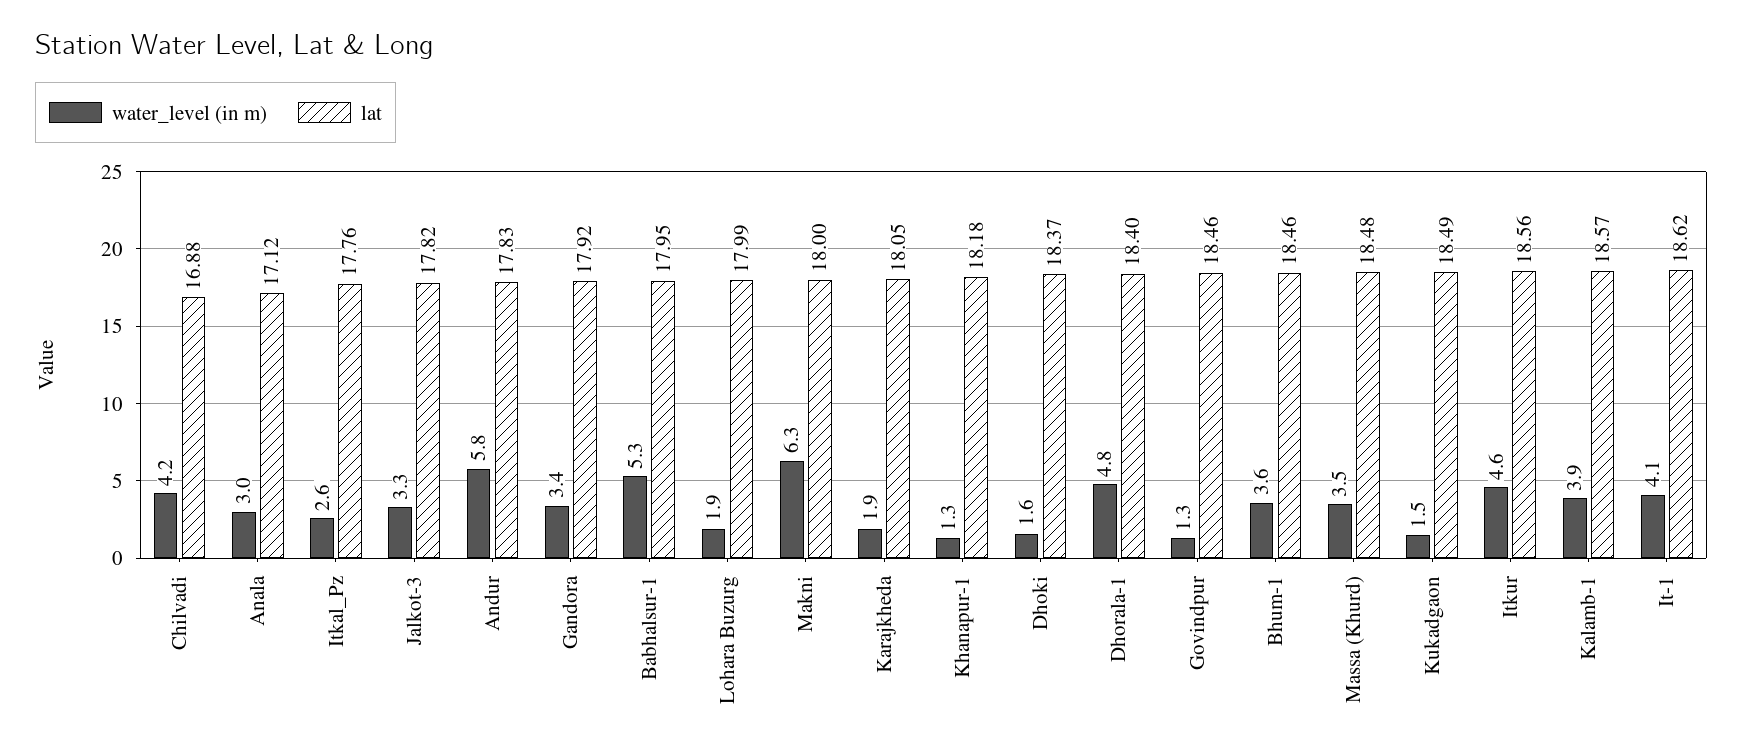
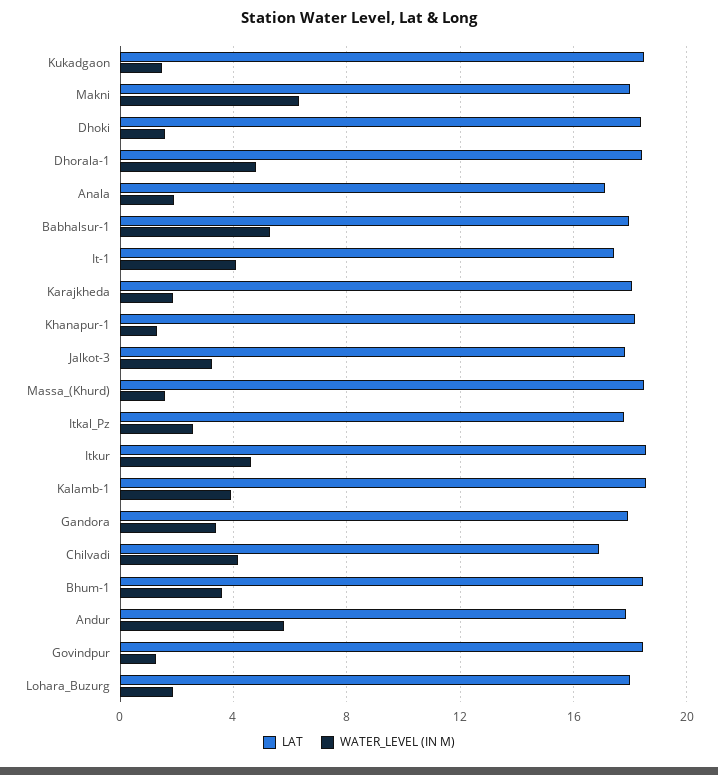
  {
    "water_level (in m)": {
      "Chilvadi": 4.2,
-     "Anala": 3,
+     "Anala": 2,
      "Itkal_Pz": 2.6,
      "Jalkot-3": 3.3,
      "Andur": 5.8,
      "Gandora": 3.4,
      "Babhalsur-1": 5.3,
      "Lohara Buzurg": 1.9,
      "Makni": 6.3,
      "Karajkheda": 1.9,
      "Khanapur-1": 1.3,
      "Dhoki": 1.6,
      "Dhorala-1": 4.8,
      "Govindpur": 1.3,
      "Bhum-1": 3.6,
-     "Massa (Khurd)": 3.5,
+     "Massa (Khurd)": 1.5,
      "Kukadgaon": 1.5,
      "Itkur": 4.6,
      "Kalamb-1": 3.9,
      "It-1": 4.1
    },
    "lat": {
      "Chilvadi": 16.88,
      "Anala": 17.12,
      "Itkal_Pz": 17.76,
      "Jalkot-3": 17.82,
      "Andur": 17.83,
      "Gandora": 17.92,
      "Babhalsur-1": 17.95,
      "Lohara Buzurg": 17.99,
      "Makni": 18,
      "Karajkheda": 18.05,
      "Khanapur-1": 18.18,
      "Dhoki": 18.37,
      "Dhorala-1": 18.4,
      "Govindpur": 18.46,
      "Bhum-1": 18.46,
      "Massa (Khurd)": 18.48,
      "Kukadgaon": 18.49,
      "Itkur": 18.56,
      "Kalamb-1": 18.57,
-     "It-1": 18.62
+     "It-1": 17.5
    }
  }

